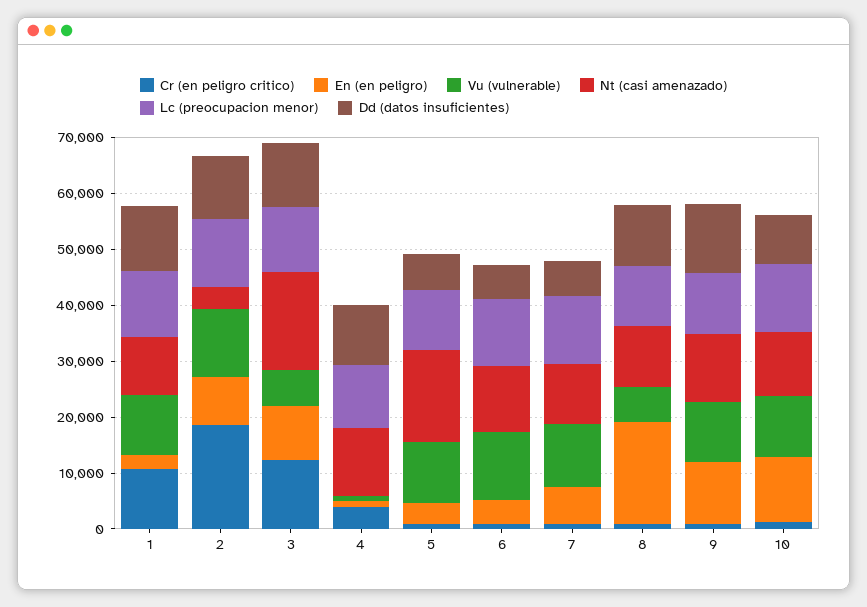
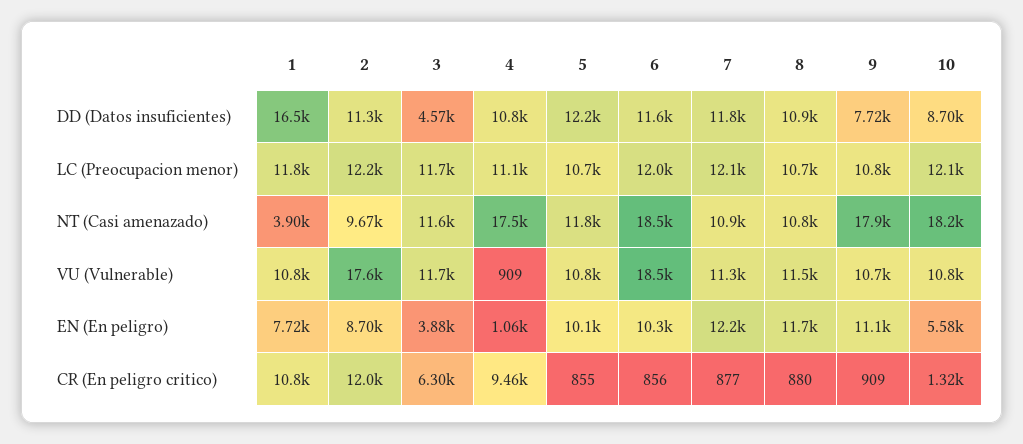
  {
    "Cr (en peligro critico)": {
      "1": 10800,
-     "2": 18000,
+     "2": 12000,
-     "3": 12000,
+     "3": 6300,
-     "4": 4000,
+     "4": 9460,
      "5": 855,
      "6": 856,
      "7": 877,
      "8": 880,
      "9": 909,
      "10": 1320
    },
    "En (en peligro)": {
-     "1": 2000,
+     "1": 7720,
      "2": 8700,
-     "3": 10000,
+     "3": 3880,
      "4": 1060,
-     "5": 4000,
+     "5": 10100,
-     "6": 4000,
+     "6": 10300,
-     "7": 6000,
+     "7": 12200,
-     "8": 18000,
+     "8": 11700,
      "9": 11100,
-     "10": 12000
+     "10": 5580
    },
    "Vu (vulnerable)": {
      "1": 10800,
-     "2": 12000,
+     "2": 17600,
-     "3": 6000,
+     "3": 11700,
      "4": 909,
      "5": 10800,
-     "6": 12000,
+     "6": 18500,
      "7": 11300,
-     "8": 6000,
+     "8": 11500,
      "9": 10700,
      "10": 10800
    },
    "Nt (casi amenazado)": {
-     "1": 10000,
+     "1": 3900,
-     "2": 4000,
+     "2": 9670,
-     "3": 18000,
+     "3": 11600,
-     "4": 12000,
+     "4": 17500,
-     "5": 16000,
+     "5": 11800,
-     "6": 12000,
+     "6": 18500,
      "7": 10900,
      "8": 10800,
-     "9": 12000,
+     "9": 17900,
-     "10": 12000
+     "10": 18200
    },
    "Lc (preocupacion menor)": {
      "1": 11800,
      "2": 12200,
      "3": 11700,
      "4": 11100,
      "5": 10700,
      "6": 12000,
      "7": 12100,
      "8": 10700,
      "9": 10800,
      "10": 12100
    },
    "Dd (datos insuficientes)": {
-     "1": 12000,
+     "1": 16500,
      "2": 11300,
-     "3": 12000,
+     "3": 4570,
      "4": 10800,
-     "5": 6000,
+     "5": 12200,
-     "6": 6000,
+     "6": 11600,
-     "7": 6000,
+     "7": 11800,
      "8": 10900,
-     "9": 12000,
+     "9": 7720,
      "10": 8700
    }
  }

